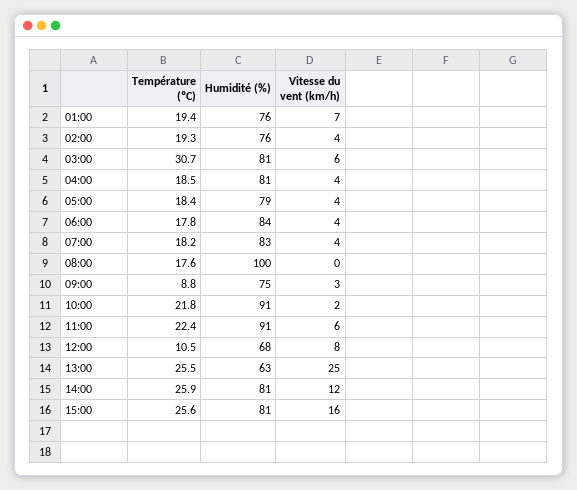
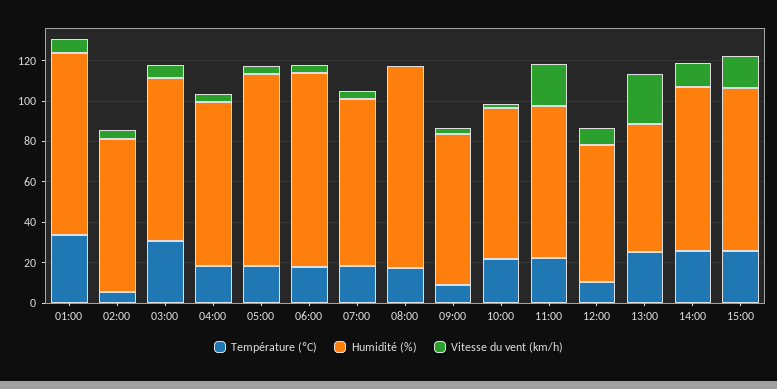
  {
    "Température (ºC)": {
-     "01:00": 19.4,
+     "01:00": 35,
-     "02:00": 19.3,
+     "02:00": 5,
      "03:00": 30.7,
      "04:00": 18.5,
      "05:00": 18.4,
      "06:00": 17.8,
      "07:00": 18.2,
      "08:00": 17.6,
      "09:00": 8.8,
      "10:00": 21.8,
      "11:00": 22.4,
      "12:00": 10.5,
      "13:00": 25.5,
      "14:00": 25.9,
      "15:00": 25.6
    },
    "Humidité (%)": {
-     "01:00": 76,
+     "01:00": 90,
      "02:00": 76,
      "03:00": 81,
      "04:00": 81,
-     "05:00": 79,
+     "05:00": 95,
-     "06:00": 84,
+     "06:00": 95,
      "07:00": 83,
      "08:00": 100,
      "09:00": 75,
-     "10:00": 91,
+     "10:00": 75,
-     "11:00": 91,
+     "11:00": 75,
      "12:00": 68,
      "13:00": 63,
      "14:00": 81,
      "15:00": 81
    },
    "Vitesse du vent (km/h)": {
      "01:00": 7,
      "02:00": 4,
      "03:00": 6,
      "04:00": 4,
      "05:00": 4,
      "06:00": 4,
      "07:00": 4,
      "08:00": 0,
      "09:00": 3,
      "10:00": 2,
-     "11:00": 6,
+     "11:00": 20,
      "12:00": 8,
      "13:00": 25,
      "14:00": 12,
      "15:00": 16
    }
  }

